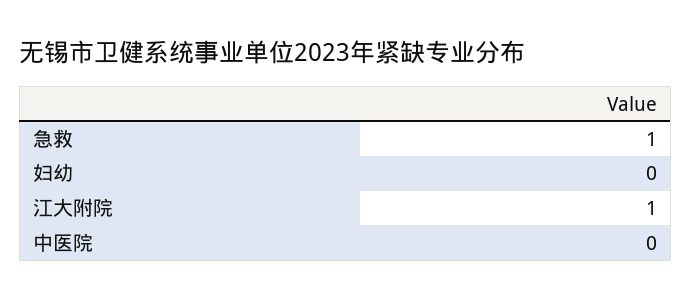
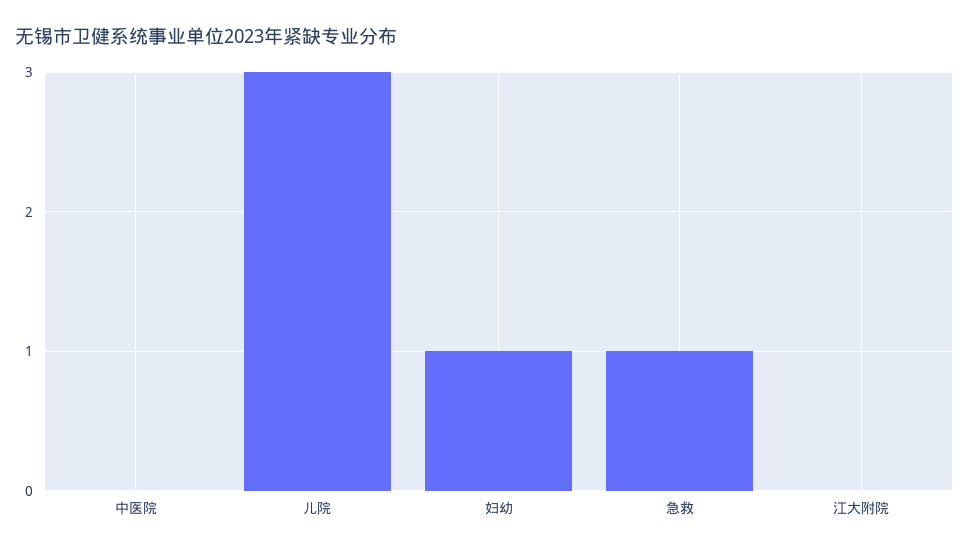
  {
    "急救": 1,
-   "妇幼": 0,
+   "妇幼": 1,
-   "江大附院": 1,
+   "江大附院": 0,
-   "中医院": 0
+   "中医院": 0,
+   "儿院": 3
  }

